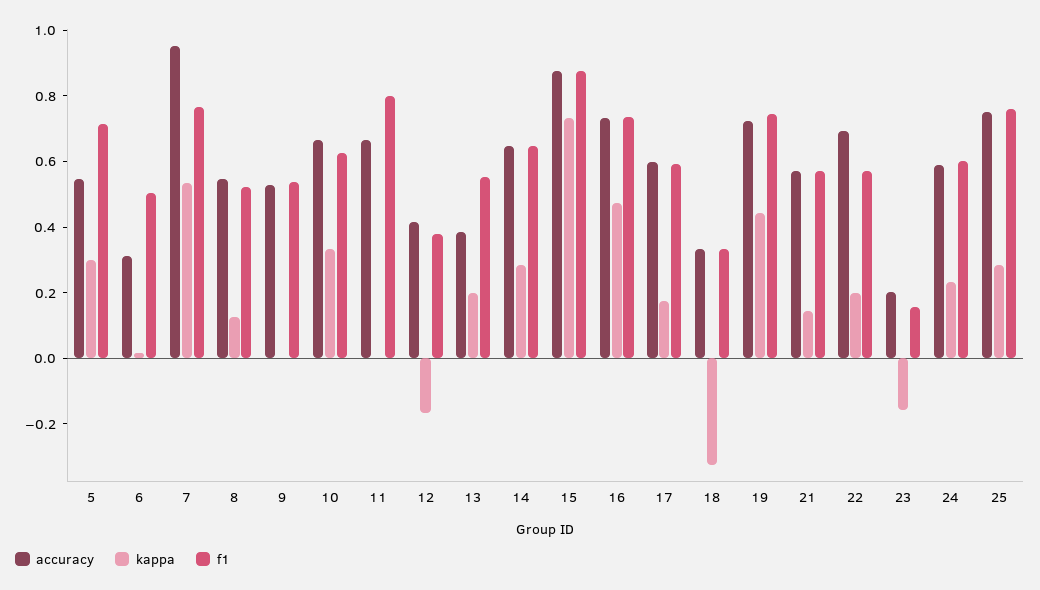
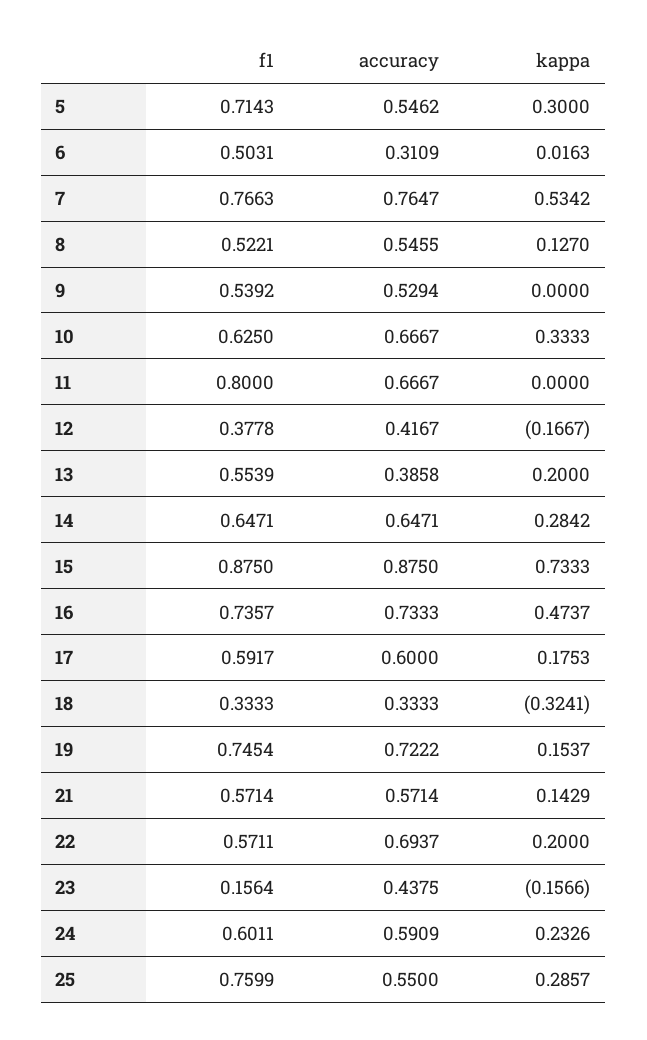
  {
    "accuracy": {
      "5": 0.5462,
      "6": 0.3109,
-     "7": 0.95,
+     "7": 0.7647,
      "8": 0.5455,
      "9": 0.5294,
      "10": 0.6667,
      "11": 0.6667,
      "12": 0.4167,
      "13": 0.3858,
      "14": 0.6471,
      "15": 0.875,
      "16": 0.7333,
      "17": 0.6,
      "18": 0.3333,
      "19": 0.7222,
      "21": 0.5714,
      "22": 0.6937,
-     "23": 0.2,
+     "23": 0.4375,
      "24": 0.5909,
-     "25": 0.75
+     "25": 0.55
    },
    "kappa": {
      "5": 0.3,
      "6": 0.0163,
      "7": 0.5342,
      "8": 0.127,
      "9": 0,
      "10": 0.3333,
      "11": 0,
      "12": -0.1667,
      "13": 0.2,
      "14": 0.2842,
      "15": 0.7333,
      "16": 0.4737,
      "17": 0.1753,
      "18": -0.3241,
-     "19": 0.45,
+     "19": 0.1537,
      "21": 0.1429,
      "22": 0.2,
      "23": -0.1566,
      "24": 0.2326,
      "25": 0.2857
    },
    "f1": {
      "5": 0.7143,
      "6": 0.5031,
      "7": 0.7663,
      "8": 0.5221,
      "9": 0.5392,
      "10": 0.625,
      "11": 0.8,
      "12": 0.3778,
      "13": 0.5539,
      "14": 0.6471,
      "15": 0.875,
      "16": 0.7357,
      "17": 0.5917,
      "18": 0.3333,
      "19": 0.7454,
      "21": 0.5714,
      "22": 0.5711,
      "23": 0.1564,
      "24": 0.6011,
      "25": 0.7599
    }
  }

